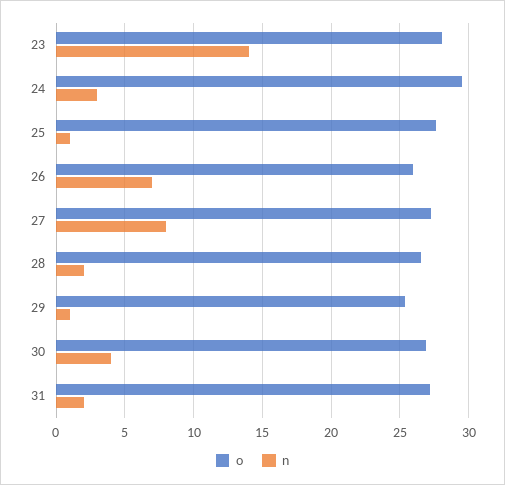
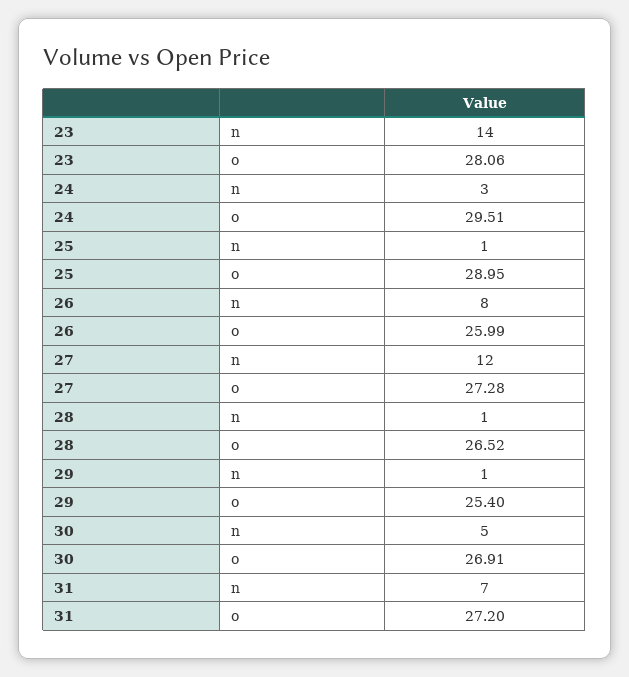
  {
    "o": {
      "23": 28.06,
      "24": 29.51,
-     "25": 27.5,
+     "25": 28.95,
      "26": 25.99,
      "27": 27.28,
      "28": 26.52,
      "29": 25.4,
      "30": 26.91,
      "31": 27.2
    },
    "n": {
      "23": 14,
      "24": 3,
      "25": 1,
-     "26": 7,
+     "26": 8,
-     "27": 8,
+     "27": 12,
-     "28": 2,
+     "28": 1,
      "29": 1,
-     "30": 4,
+     "30": 5,
-     "31": 2
+     "31": 7
    }
  }

